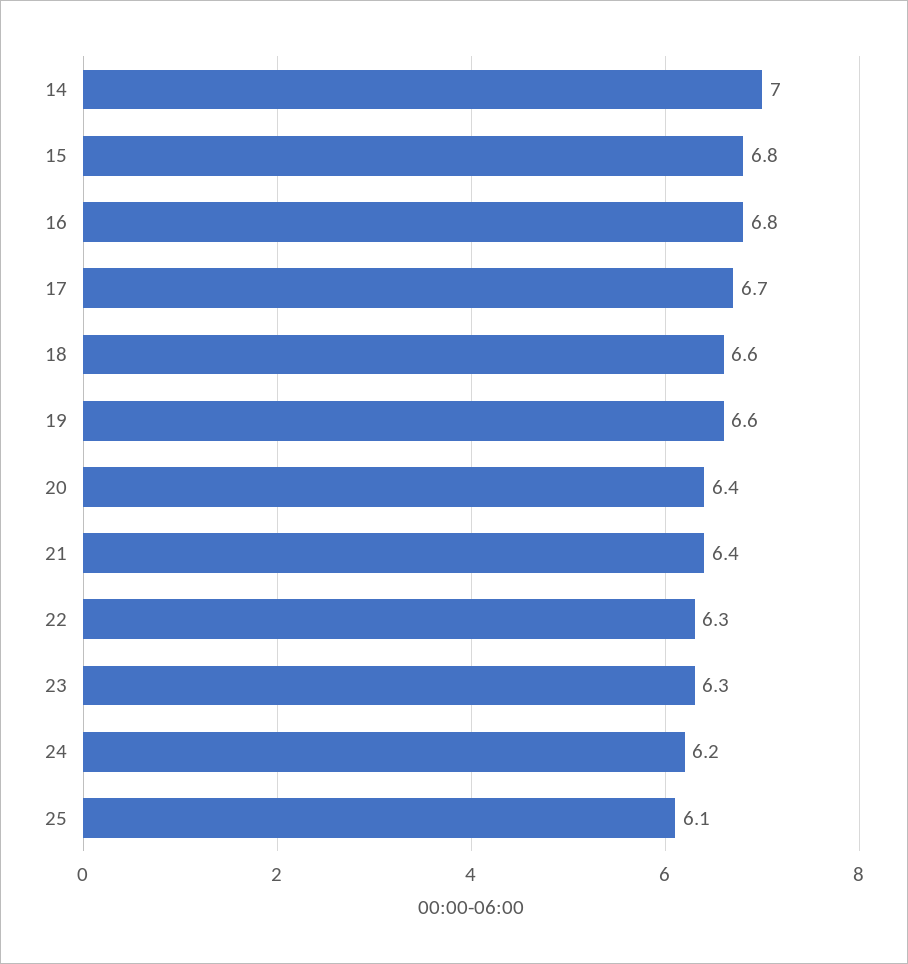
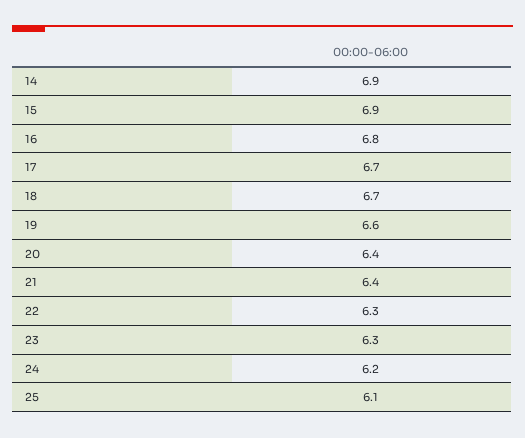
  {
-   "14": 7,
+   "14": 6.9,
-   "15": 6.8,
+   "15": 6.9,
    "16": 6.8,
    "17": 6.7,
-   "18": 6.6,
+   "18": 6.7,
    "19": 6.6,
    "20": 6.4,
    "21": 6.4,
    "22": 6.3,
    "23": 6.3,
    "24": 6.2,
    "25": 6.1
  }

